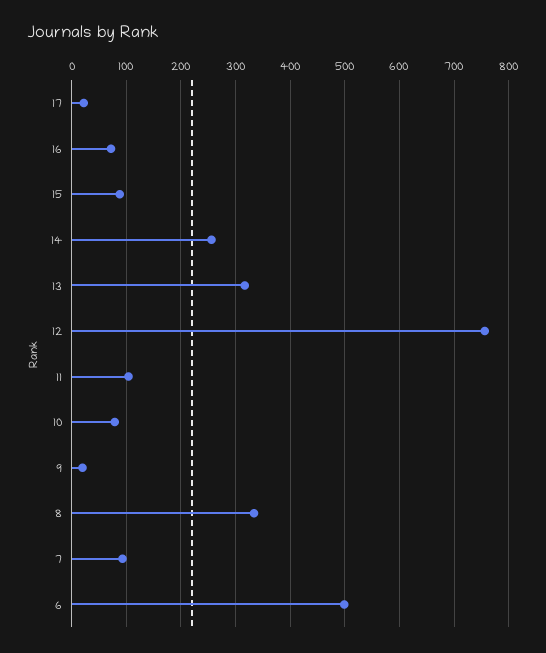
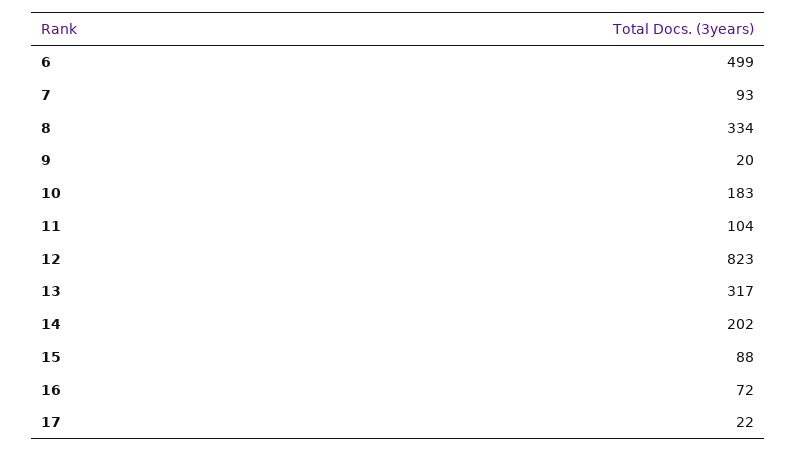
  {
    "17": 22,
    "16": 72,
    "15": 88,
-   "14": 260,
+   "14": 202,
    "13": 317,
-   "12": 760,
+   "12": 823,
    "11": 104,
-   "10": 80,
+   "10": 183,
    "9": 20,
    "8": 334,
    "7": 93,
    "6": 499
  }

